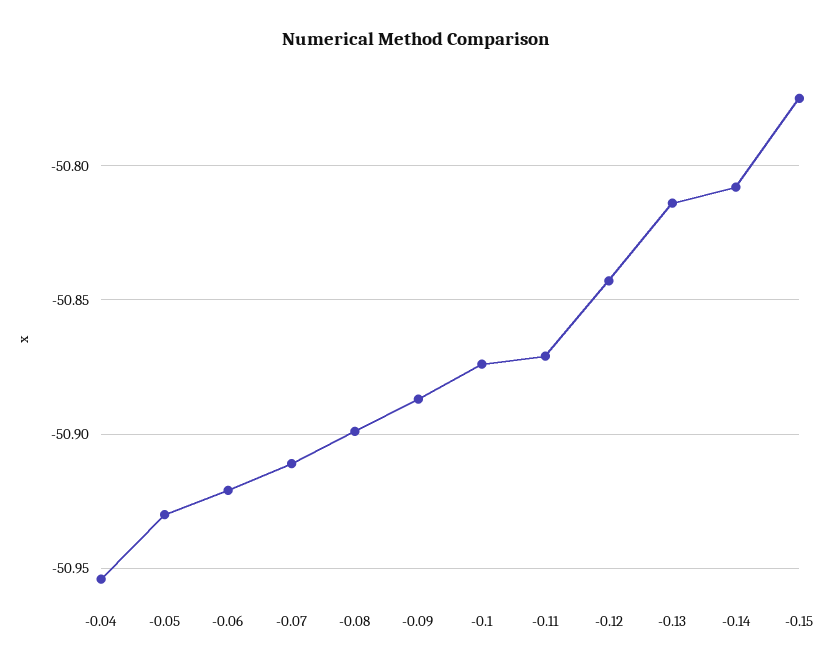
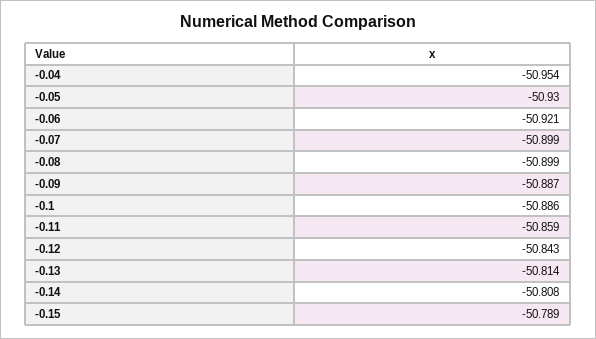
  {
    "-0.04": -50.954,
    "-0.05": -50.93,
    "-0.06": -50.921,
-   "-0.07": -50.91,
+   "-0.07": -50.899,
    "-0.08": -50.899,
    "-0.09": -50.887,
-   "-0.1": -50.875,
+   "-0.1": -50.886,
-   "-0.11": -50.87,
+   "-0.11": -50.859,
    "-0.12": -50.843,
    "-0.13": -50.814,
    "-0.14": -50.808,
-   "-0.15": -50.775
+   "-0.15": -50.789
  }

